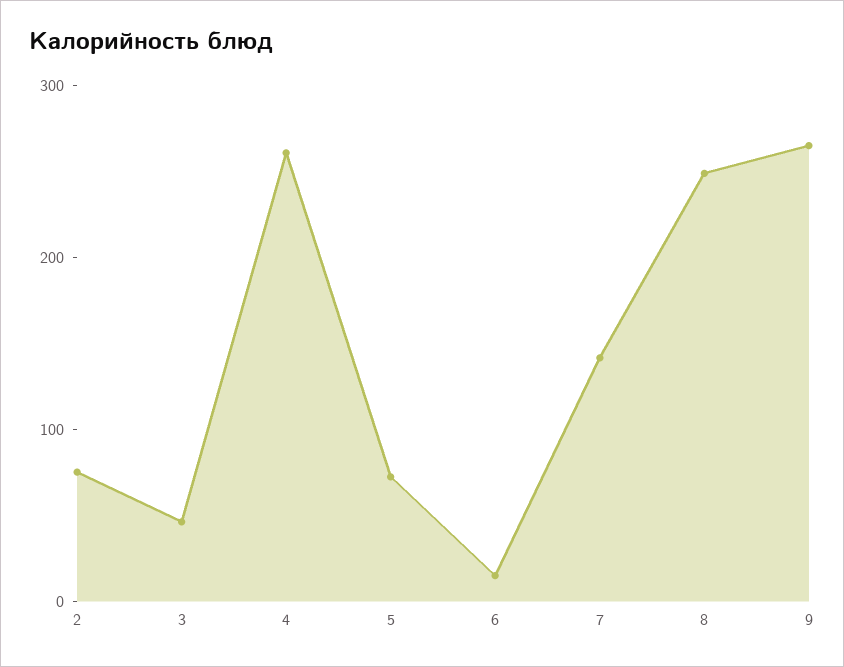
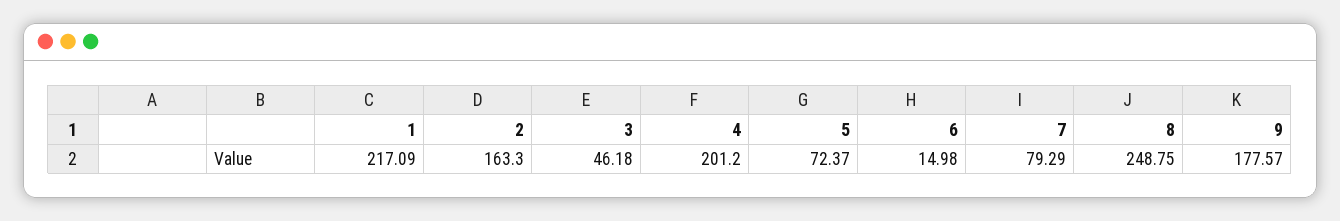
  {
-   "2": 80,
+   "2": 163.3,
    "3": 46.18,
-   "4": 260,
+   "4": 201.2,
    "5": 72.37,
    "6": 14.98,
-   "7": 140,
+   "7": 79.29,
    "8": 248.75,
-   "9": 260
+   "9": 177.57,
+   "1": 217.09
  }

